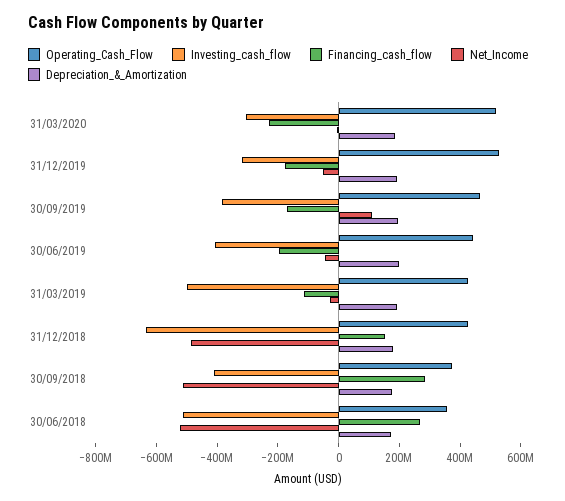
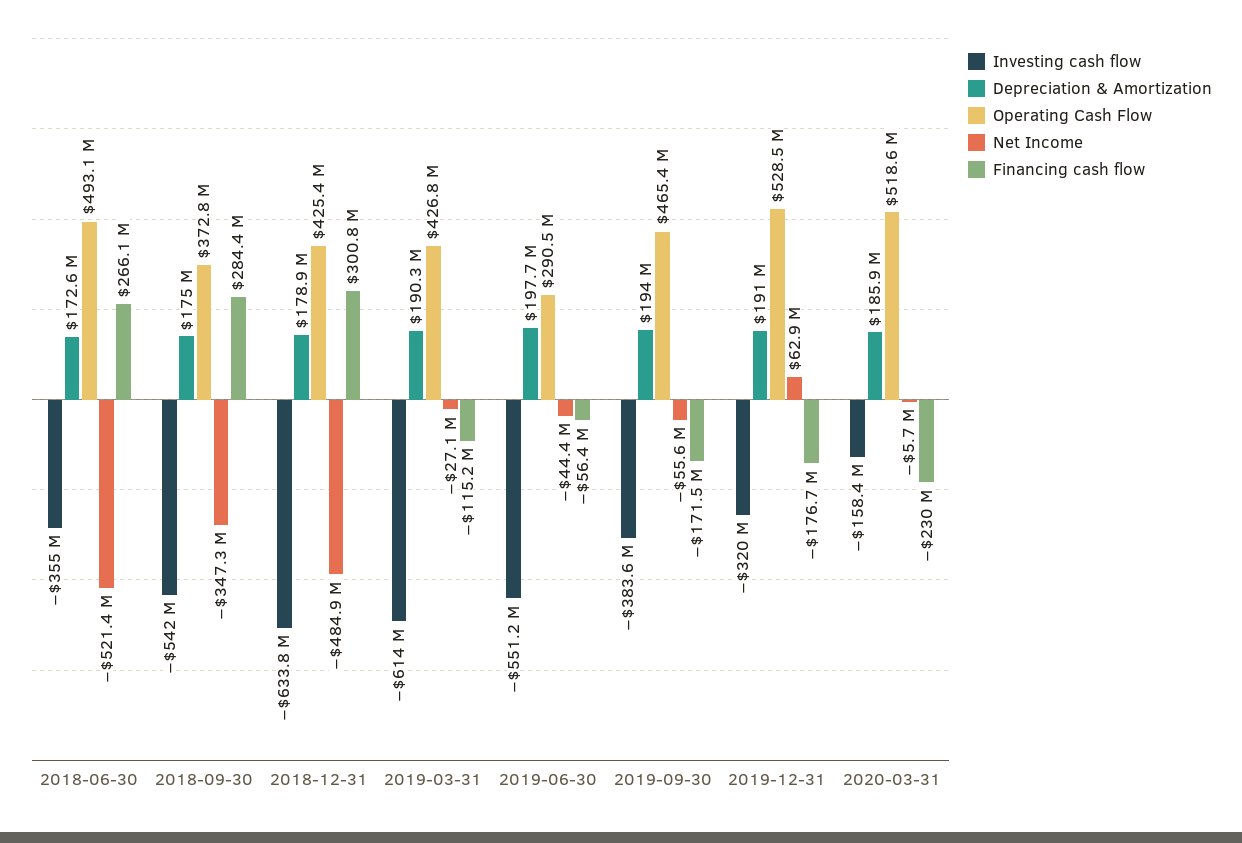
  {
    "Operating_Cash_Flow": {
      "31/03/2020": 518600000,
      "31/12/2019": 528500000,
      "30/09/2019": 465400000,
-     "30/06/2019": 450000000,
+     "30/06/2019": 290500000,
      "31/03/2019": 426800000,
      "31/12/2018": 425400000,
      "30/09/2018": 372800000,
-     "30/06/2018": 350000000
+     "30/06/2018": 493100000
    },
    "Investing_cash_flow": {
-     "31/03/2020": -300000000,
+     "31/03/2020": -158400000,
      "31/12/2019": -320000000,
      "30/09/2019": -383600000,
-     "30/06/2019": -400000000,
+     "30/06/2019": -551200000,
-     "31/03/2019": -500000000,
+     "31/03/2019": -614000000,
      "31/12/2018": -633800000,
-     "30/09/2018": -400000000,
+     "30/09/2018": -542000000,
-     "30/06/2018": -500000000
+     "30/06/2018": -355000000
    },
    "Financing_cash_flow": {
      "31/03/2020": -230000000,
      "31/12/2019": -176700000,
      "30/09/2019": -171500000,
-     "30/06/2019": -200000000,
+     "30/06/2019": -56400000,
      "31/03/2019": -115200000,
-     "31/12/2018": 150000000,
+     "31/12/2018": 300800000,
      "30/09/2018": 284400000,
      "30/06/2018": 266100000
    },
    "Net_Income": {
      "31/03/2020": -5700000,
-     "31/12/2019": -50000000,
+     "31/12/2019": 62900000,
-     "30/09/2019": 100000000,
+     "30/09/2019": -55600000,
      "30/06/2019": -44400000,
      "31/03/2019": -27100000,
      "31/12/2018": -484900000,
-     "30/09/2018": -500000000,
+     "30/09/2018": -347300000,
      "30/06/2018": -521400000
    },
    "Depreciation_&_Amortization": {
      "31/03/2020": 185900000,
      "31/12/2019": 191000000,
      "30/09/2019": 194000000,
      "30/06/2019": 197700000,
      "31/03/2019": 190300000,
      "31/12/2018": 178900000,
      "30/09/2018": 175000000,
      "30/06/2018": 172600000
    }
  }

